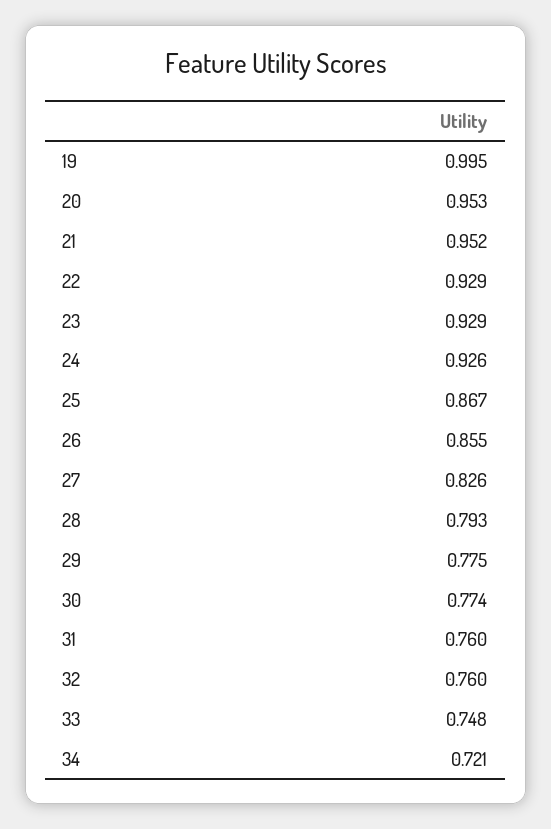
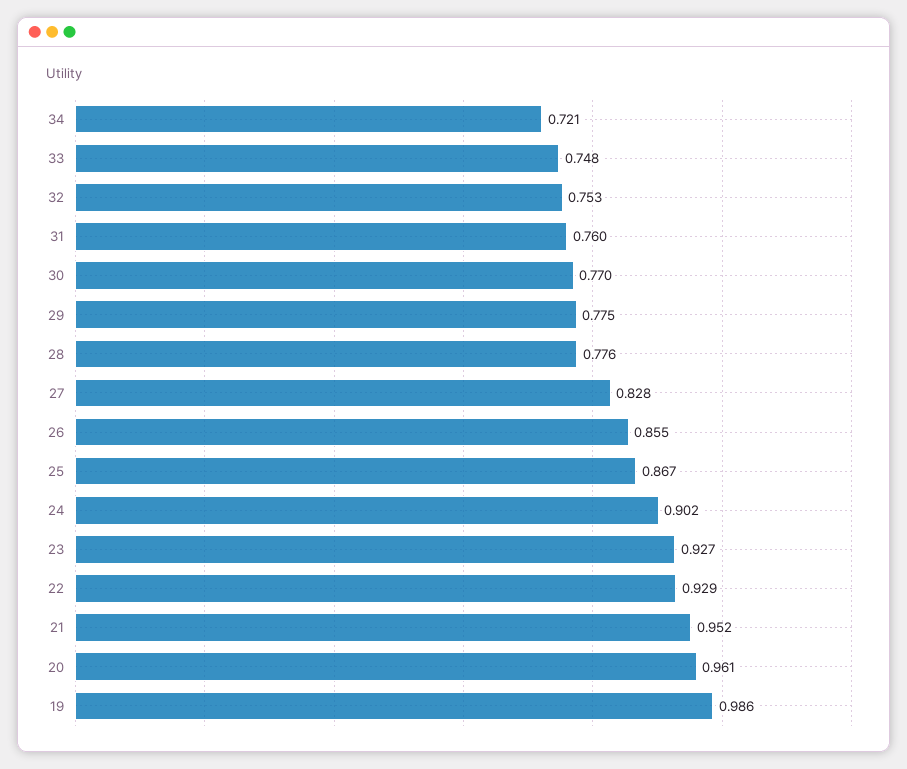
  {
-   "19": 0.995,
+   "19": 0.986,
-   "20": 0.953,
+   "20": 0.961,
    "21": 0.952,
    "22": 0.929,
-   "23": 0.929,
+   "23": 0.927,
-   "24": 0.926,
+   "24": 0.902,
    "25": 0.867,
    "26": 0.855,
-   "27": 0.826,
+   "27": 0.828,
-   "28": 0.793,
+   "28": 0.776,
    "29": 0.775,
-   "30": 0.774,
+   "30": 0.77,
    "31": 0.76,
-   "32": 0.76,
+   "32": 0.753,
    "33": 0.748,
    "34": 0.721
  }

